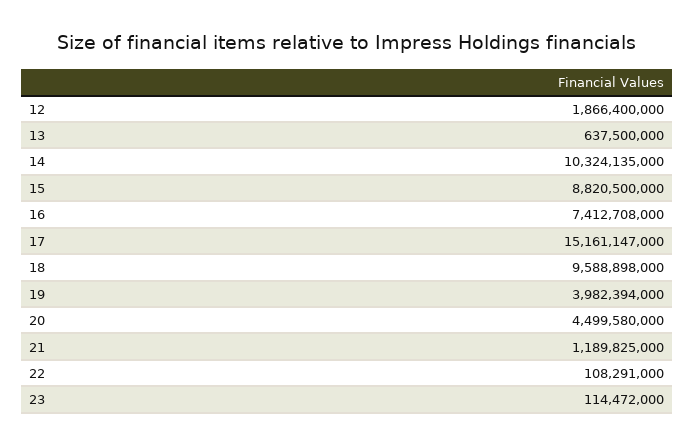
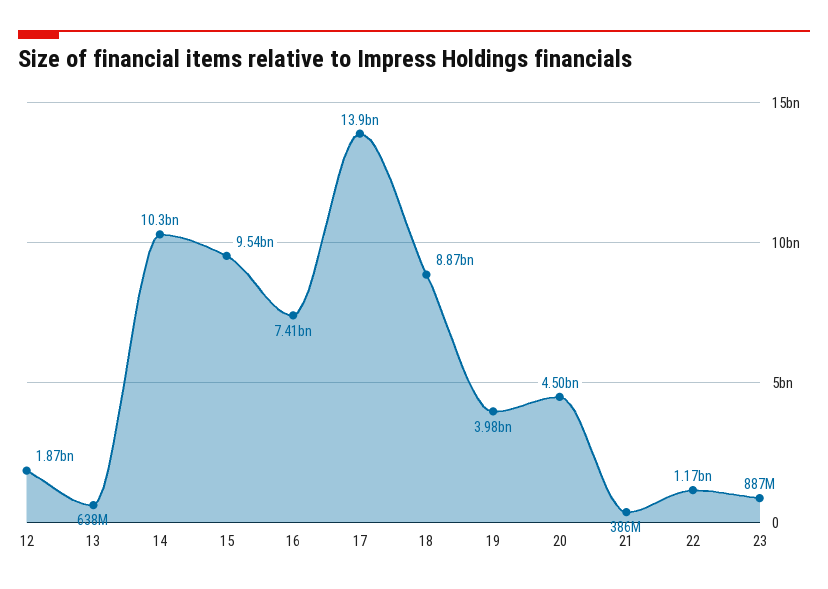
  {
    "12": 1866400000,
    "13": 637500000,
    "14": 10324135000,
-   "15": 8820500000,
+   "15": 9540000000,
    "16": 7412708000,
-   "17": 15161147000,
+   "17": 13900000000,
-   "18": 9588898000,
+   "18": 8870000000,
    "19": 3982394000,
    "20": 4499580000,
-   "21": 1189825000,
+   "21": 386000000,
-   "22": 108291000,
+   "22": 1170000000,
-   "23": 114472000
+   "23": 887000000
  }

